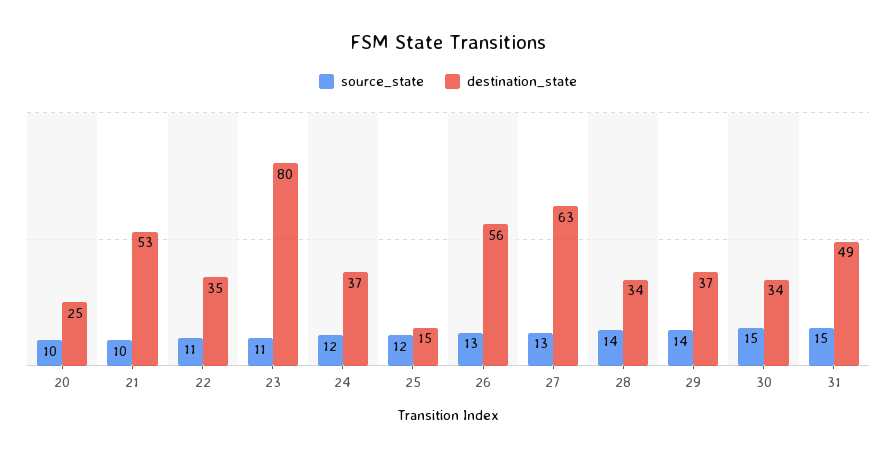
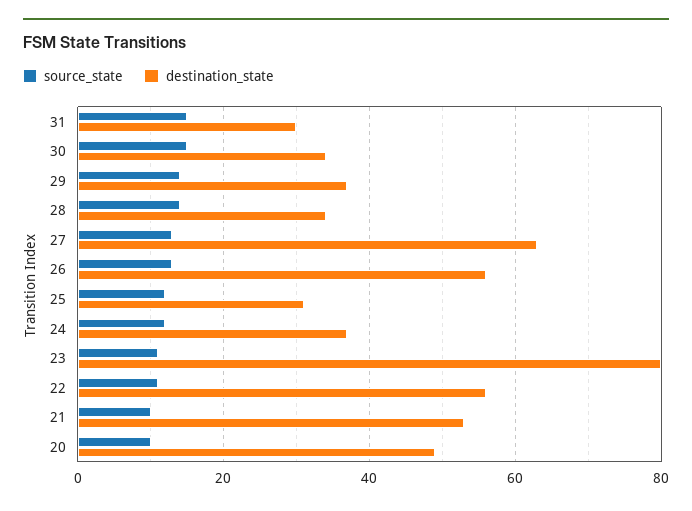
  {
    "source_state": {
      "20": 10,
      "21": 10,
      "22": 11,
      "23": 11,
      "24": 12,
      "25": 12,
      "26": 13,
      "27": 13,
      "28": 14,
      "29": 14,
      "30": 15,
      "31": 15
    },
    "destination_state": {
-     "20": 25,
+     "20": 50,
      "21": 53,
-     "22": 35,
+     "22": 55,
      "23": 80,
      "24": 37,
-     "25": 15,
+     "25": 30,
      "26": 56,
      "27": 63,
      "28": 34,
      "29": 37,
      "30": 34,
-     "31": 49
+     "31": 30
    }
  }

